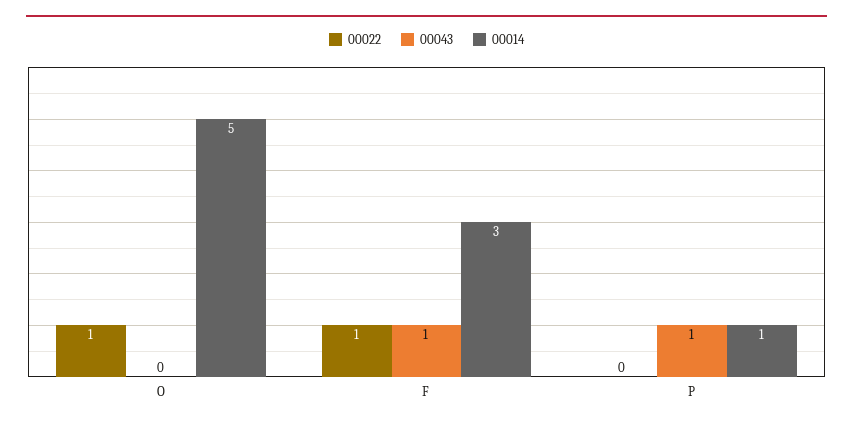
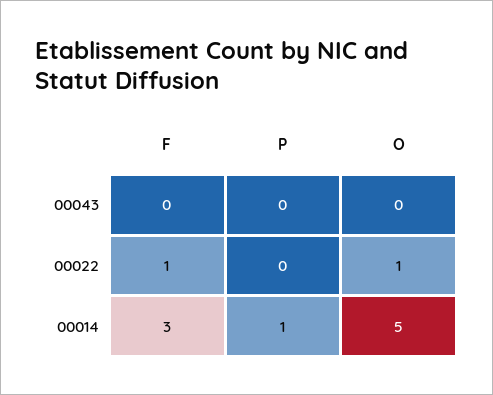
  {
    "00022": {
      "O": 1,
      "F": 1,
      "P": 0
    },
    "00043": {
      "O": 0,
-     "F": 1,
+     "F": 0,
-     "P": 1
+     "P": 0
    },
    "00014": {
      "O": 5,
      "F": 3,
      "P": 1
    }
  }

